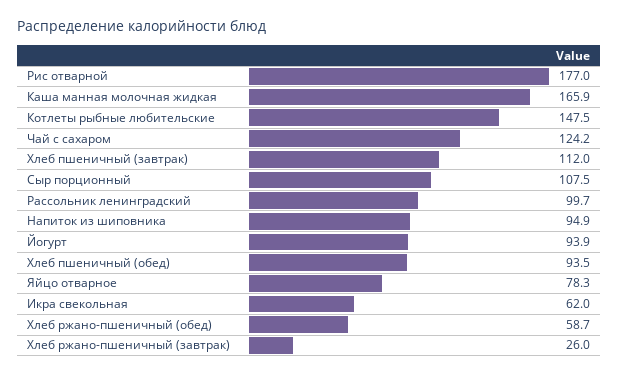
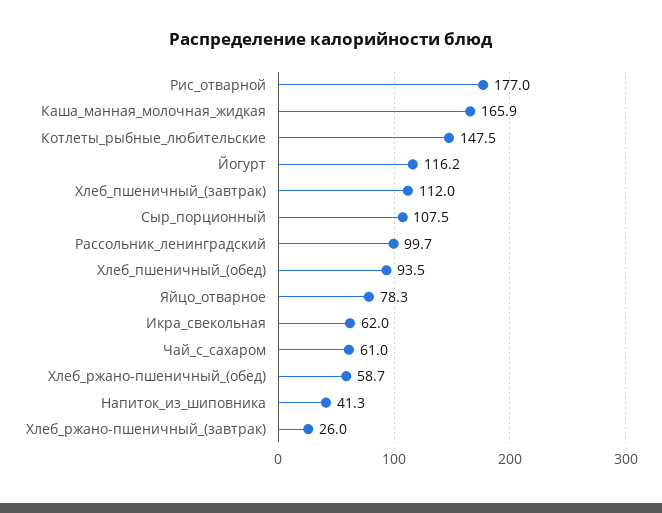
  {
    "Рис отварной": 177,
    "Каша манная молочная жидкая": 165.9,
    "Котлеты рыбные любительские": 147.5,
-   "Чай с сахаром": 124.2,
+   "Чай с сахаром": 61,
    "Хлеб пшеничный (завтрак)": 112,
    "Сыр порционный": 107.5,
    "Рассольник ленинградский": 99.7,
-   "Напиток из шиповника": 94.9,
+   "Напиток из шиповника": 41.3,
-   "Йогурт": 93.9,
+   "Йогурт": 116.2,
    "Хлеб пшеничный (обед)": 93.5,
    "Яйцо отварное": 78.3,
    "Икра свекольная": 62,
    "Хлеб ржано-пшеничный (обед)": 58.7,
    "Хлеб ржано-пшеничный (завтрак)": 26
  }

